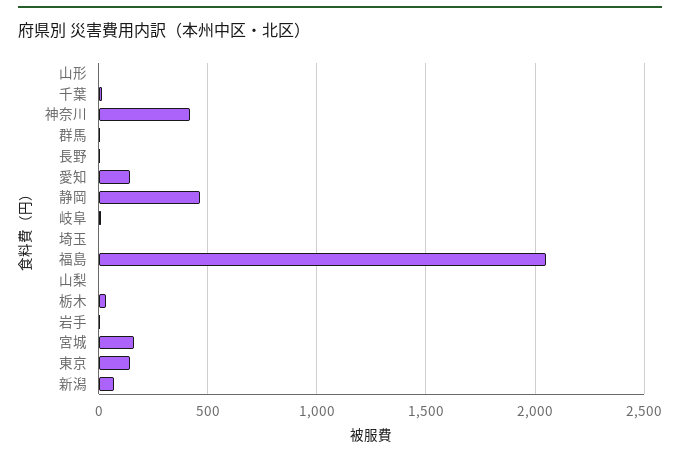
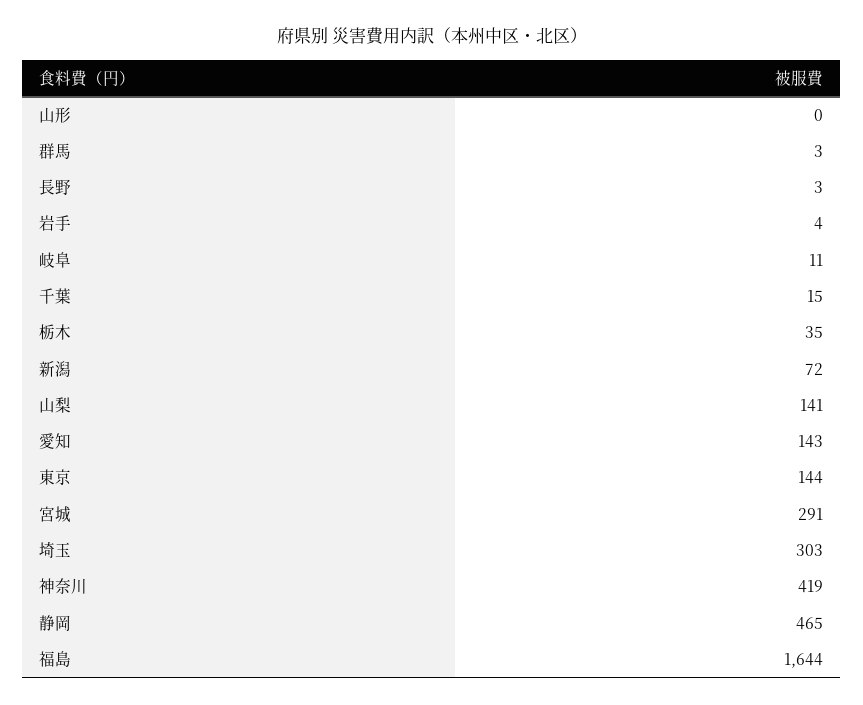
  {
    "山形": 0,
    "千葉": 15,
    "神奈川": 419,
    "群馬": 3,
    "長野": 3,
    "愛知": 143,
    "静岡": 465,
    "岐阜": 11,
-   "埼玉": 0,
+   "埼玉": 303,
-   "福島": 2050,
+   "福島": 1644,
-   "山梨": 0,
+   "山梨": 141,
    "栃木": 35,
    "岩手": 4,
-   "宮城": 150,
+   "宮城": 291,
    "東京": 144,
    "新潟": 72
  }

